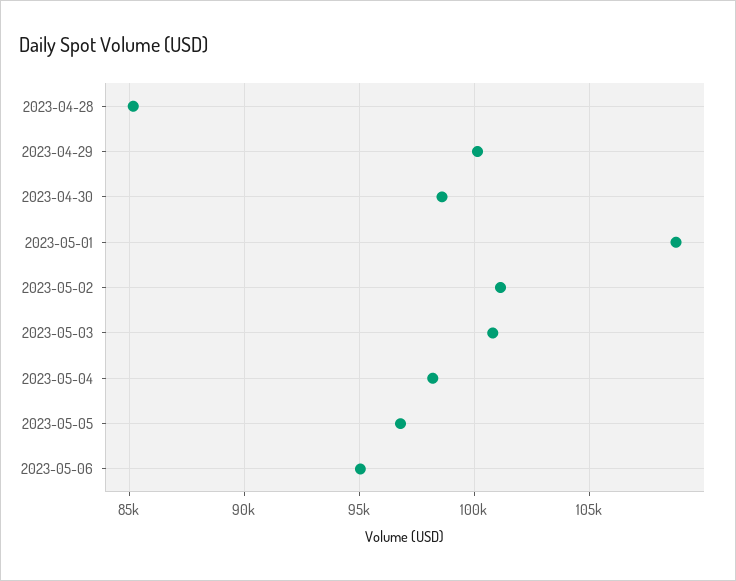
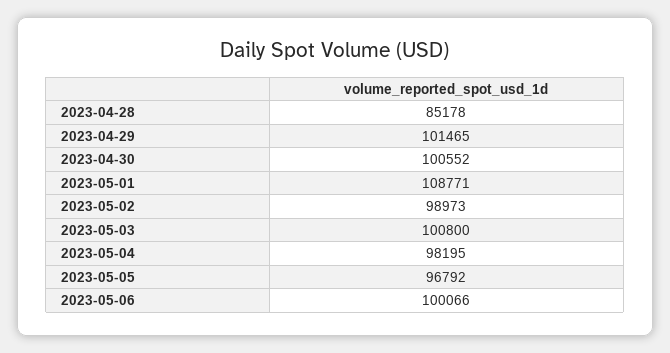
  {
    "2023-04-28": 85178,
-   "2023-04-29": 100000,
+   "2023-04-29": 101465,
-   "2023-04-30": 98500,
+   "2023-04-30": 100552,
    "2023-05-01": 108771,
-   "2023-05-02": 101000,
+   "2023-05-02": 98973,
    "2023-05-03": 100800,
    "2023-05-04": 98195,
    "2023-05-05": 96792,
-   "2023-05-06": 95000
+   "2023-05-06": 100066
  }

